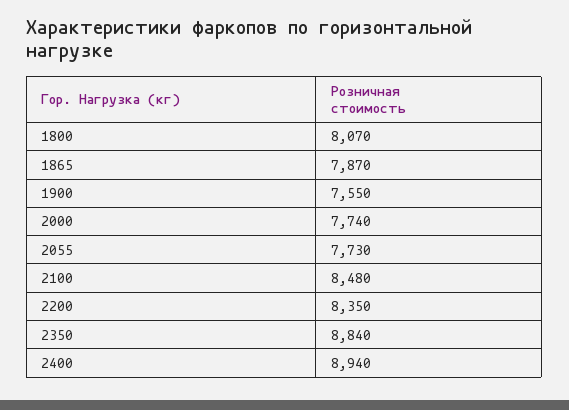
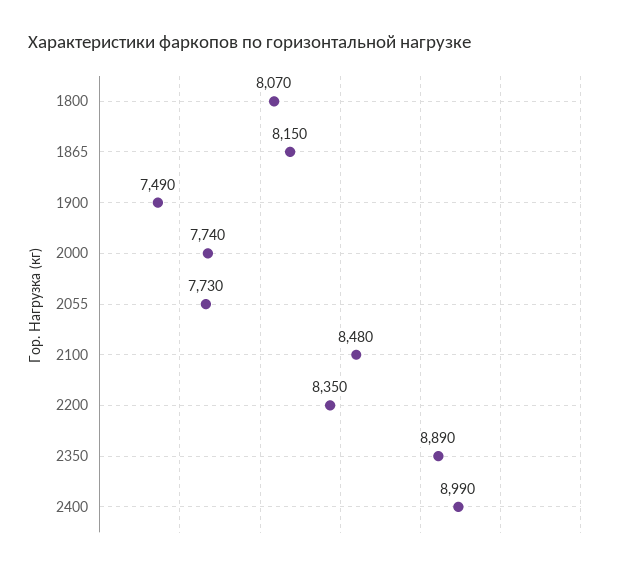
  {
    "1800": 8070,
-   "1865": 7870,
+   "1865": 8150,
-   "1900": 7550,
+   "1900": 7490,
    "2000": 7740,
    "2055": 7730,
    "2100": 8480,
    "2200": 8350,
-   "2350": 8840,
+   "2350": 8890,
-   "2400": 8940
+   "2400": 8990
  }

